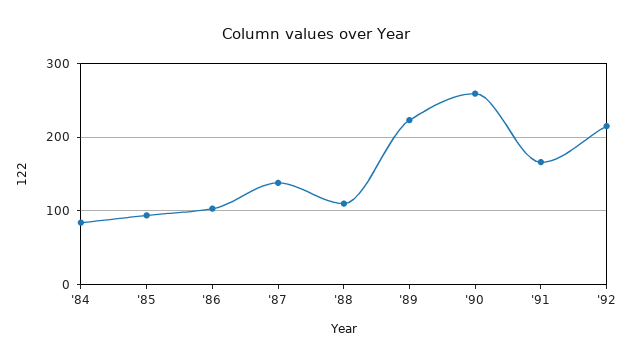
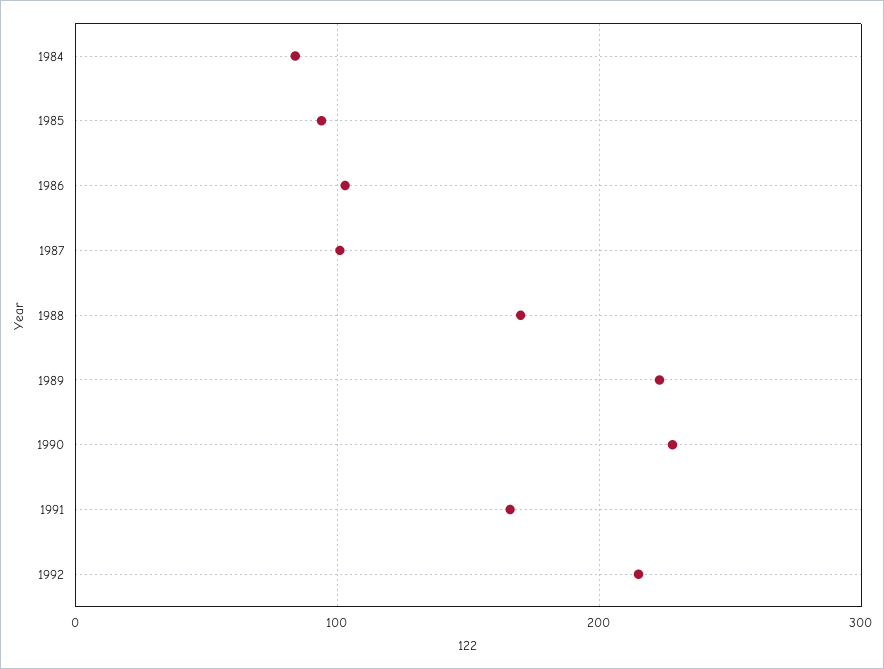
  {
    "'84": 80,
    "'85": 90,
    "'86": 100,
-   "'87": 140,
+   "'87": 100,
-   "'88": 110,
+   "'88": 170,
    "'89": 220,
-   "'90": 260,
+   "'90": 230,
    "'91": 170,
    "'92": 220
  }

